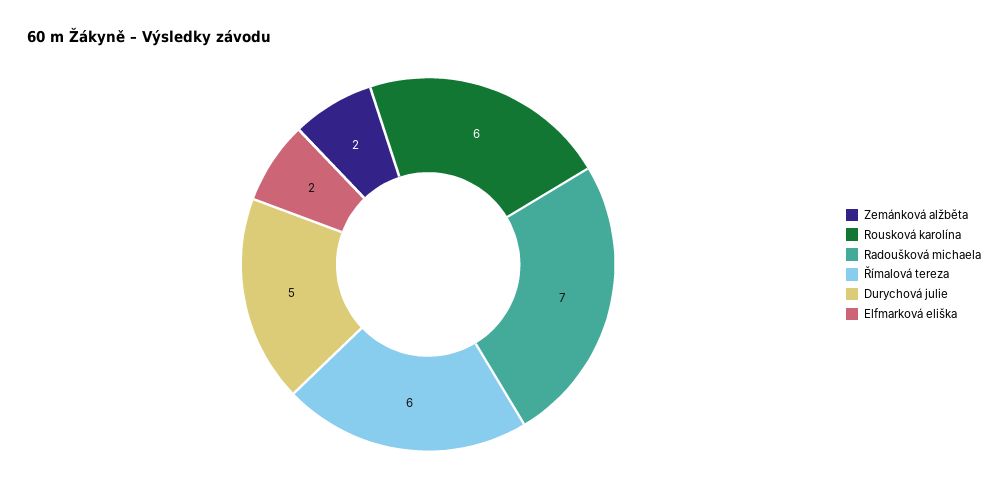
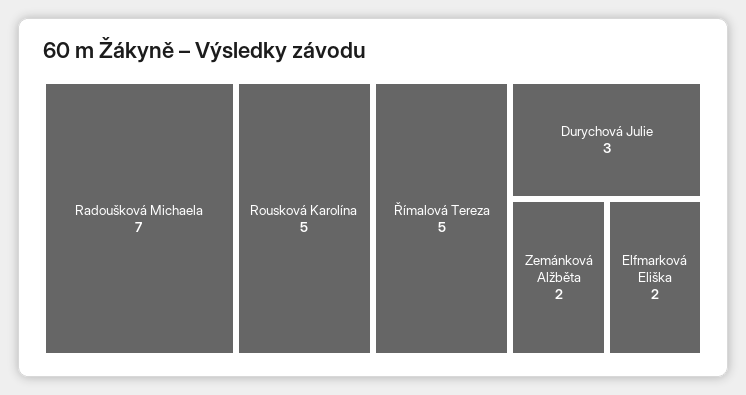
  {
    "Zemánková alžběta": 2,
-   "Rousková karolína": 6,
+   "Rousková karolína": 5,
    "Radoušková michaela": 7,
-   "Římalová tereza": 6,
+   "Římalová tereza": 5,
-   "Durychová julie": 5,
+   "Durychová julie": 3,
    "Elfmarková eliška": 2
  }

